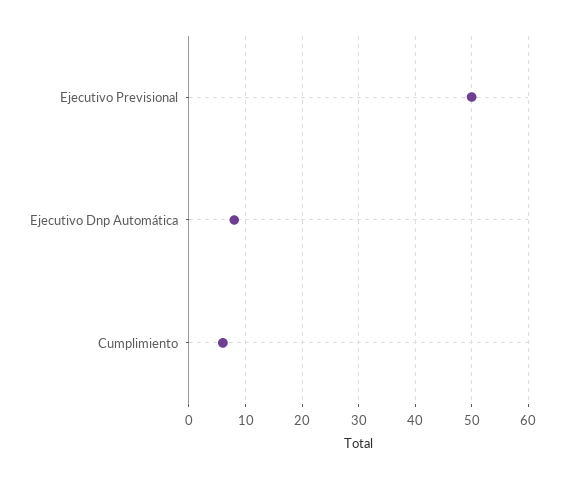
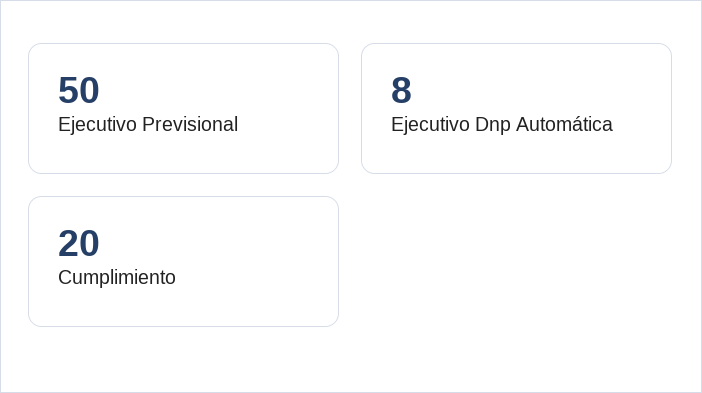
  {
    "Ejecutivo Previsional": 50,
    "Ejecutivo Dnp Automática": 8,
-   "Cumplimiento": 5
+   "Cumplimiento": 20
  }

